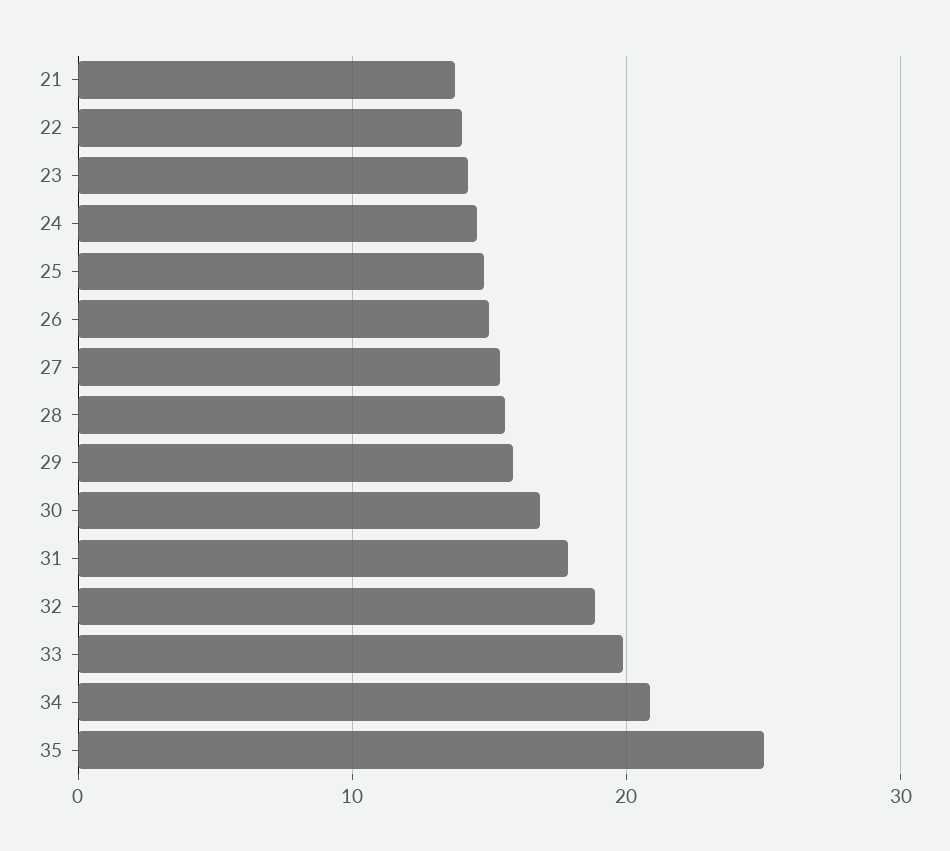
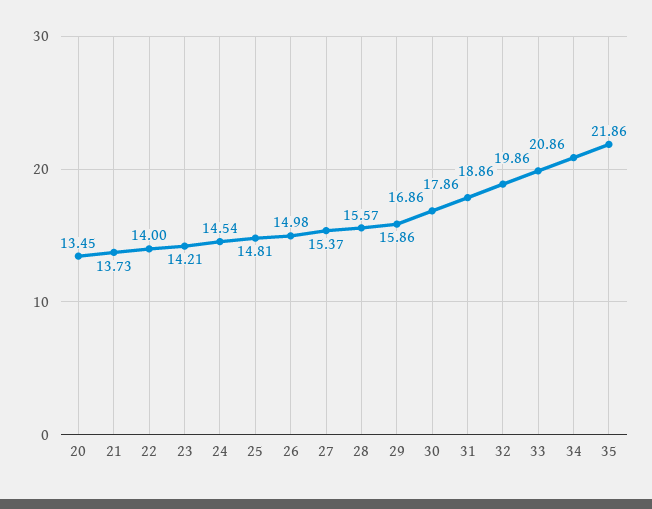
  {
    "21": 13.73,
    "22": 14,
    "23": 14.21,
    "24": 14.54,
    "25": 14.81,
    "26": 14.98,
    "27": 15.37,
    "28": 15.57,
    "29": 15.86,
    "30": 16.86,
    "31": 17.86,
    "32": 18.86,
    "33": 19.86,
    "34": 20.86,
-   "35": 25
+   "35": 21.86,
+   "20": 13.45
  }

